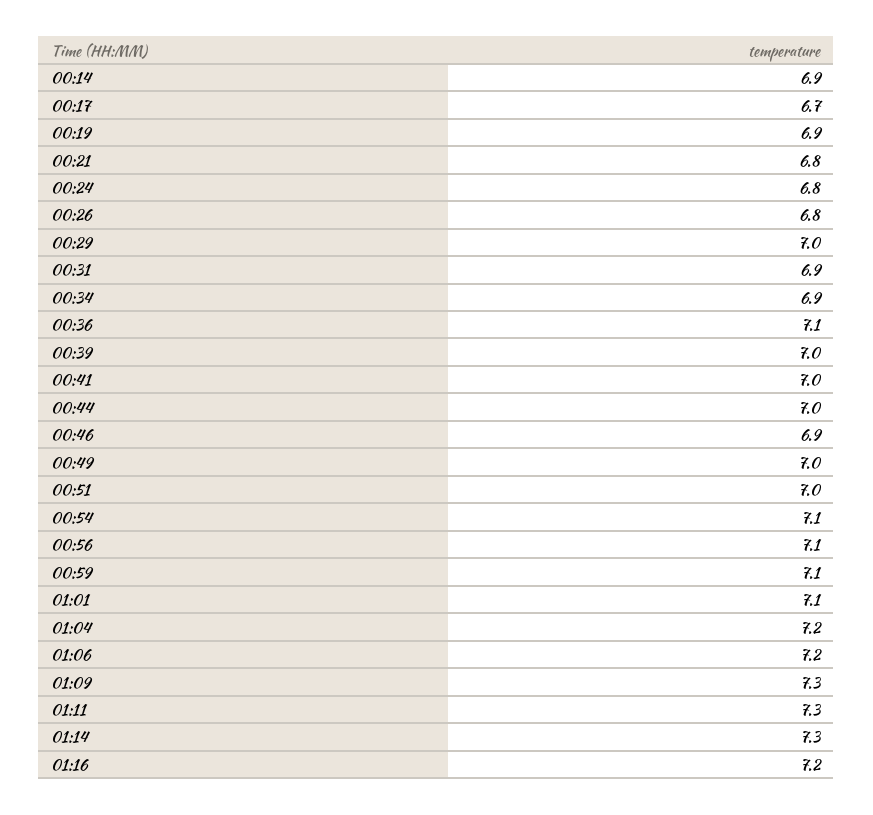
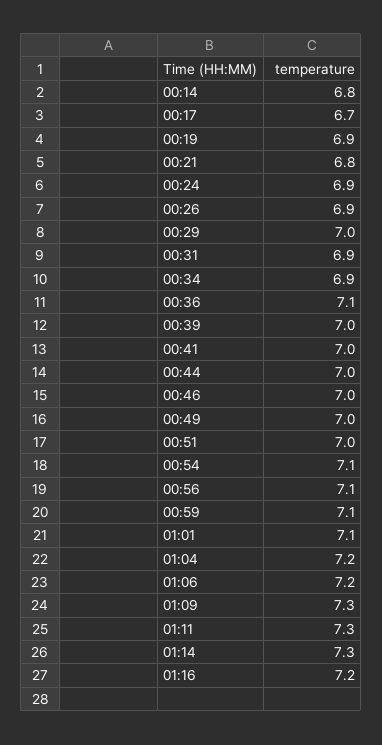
  {
-   "00:14": 6.9,
+   "00:14": 6.8,
    "00:17": 6.7,
    "00:19": 6.9,
    "00:21": 6.8,
-   "00:24": 6.8,
+   "00:24": 6.9,
-   "00:26": 6.8,
+   "00:26": 6.9,
    "00:29": 7,
    "00:31": 6.9,
    "00:34": 6.9,
    "00:36": 7.1,
    "00:39": 7,
    "00:41": 7,
    "00:44": 7,
-   "00:46": 6.9,
+   "00:46": 7,
    "00:49": 7,
    "00:51": 7,
    "00:54": 7.1,
    "00:56": 7.1,
    "00:59": 7.1,
    "01:01": 7.1,
    "01:04": 7.2,
    "01:06": 7.2,
    "01:09": 7.3,
    "01:11": 7.3,
    "01:14": 7.3,
    "01:16": 7.2
  }

